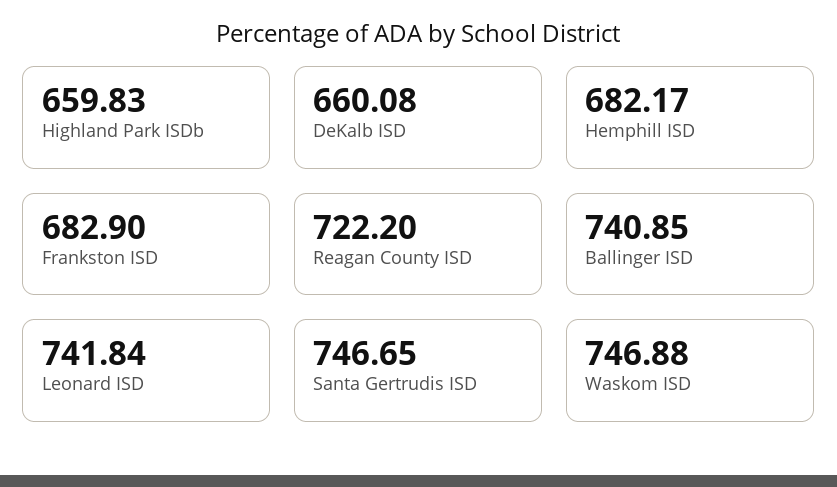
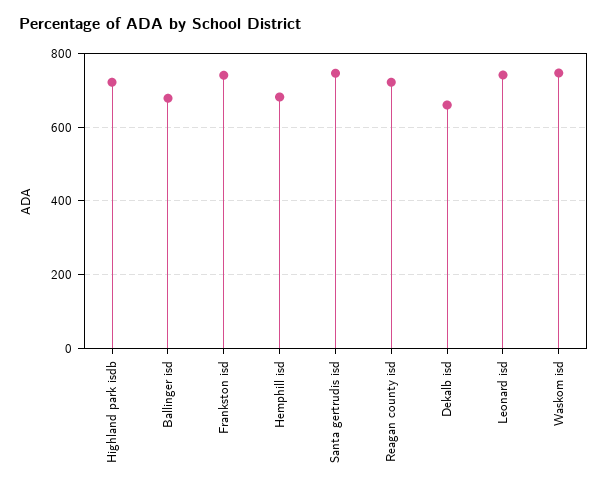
  {
-   "Highland Park ISDb": 659.83,
+   "Highland Park ISDb": 720,
    "DeKalb ISD": 660.08,
    "Hemphill ISD": 682.17,
-   "Frankston ISD": 682.9,
+   "Frankston ISD": 740,
    "Reagan County ISD": 722.2,
-   "Ballinger ISD": 740.85,
+   "Ballinger ISD": 680,
    "Leonard ISD": 741.84,
    "Santa Gertrudis ISD": 746.65,
    "Waskom ISD": 746.88
  }

